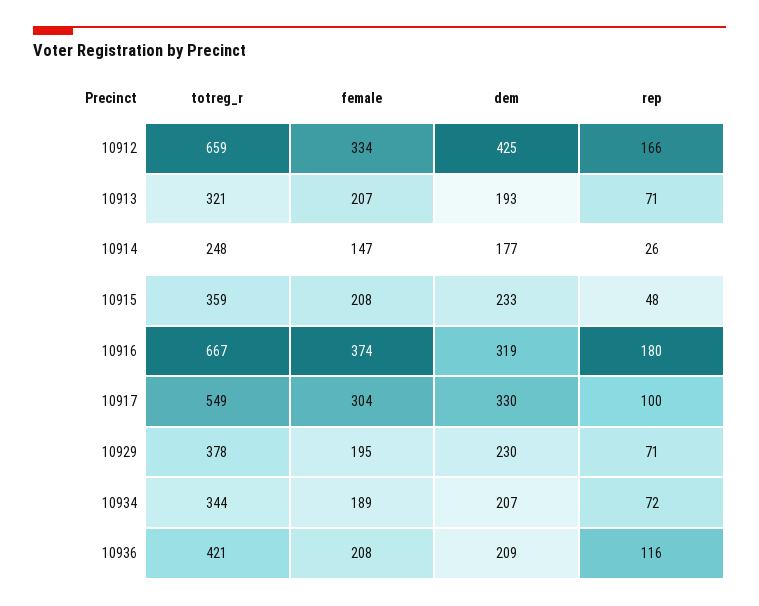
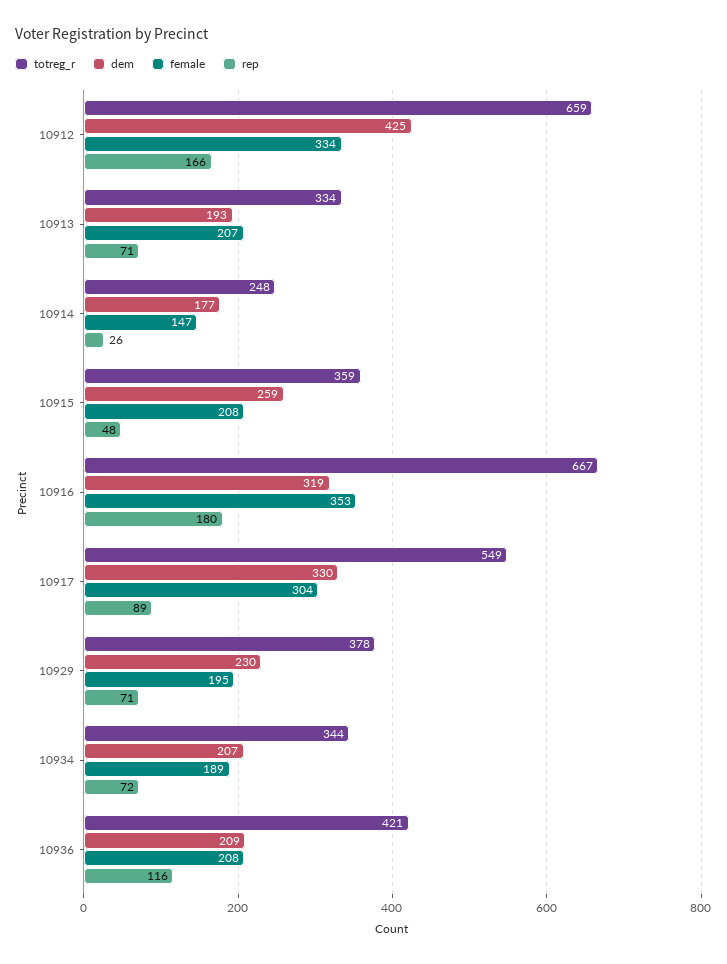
  {
    "totreg_r": {
      "10912": 659,
-     "10913": 321,
+     "10913": 334,
      "10914": 248,
      "10915": 359,
      "10916": 667,
      "10917": 549,
      "10929": 378,
      "10934": 344,
      "10936": 421
    },
    "female": {
      "10912": 334,
      "10913": 207,
      "10914": 147,
      "10915": 208,
-     "10916": 374,
+     "10916": 353,
      "10917": 304,
      "10929": 195,
      "10934": 189,
      "10936": 208
    },
    "dem": {
      "10912": 425,
      "10913": 193,
      "10914": 177,
-     "10915": 233,
+     "10915": 259,
      "10916": 319,
      "10917": 330,
      "10929": 230,
      "10934": 207,
      "10936": 209
    },
    "rep": {
      "10912": 166,
      "10913": 71,
      "10914": 26,
      "10915": 48,
      "10916": 180,
-     "10917": 100,
+     "10917": 89,
      "10929": 71,
      "10934": 72,
      "10936": 116
    }
  }

